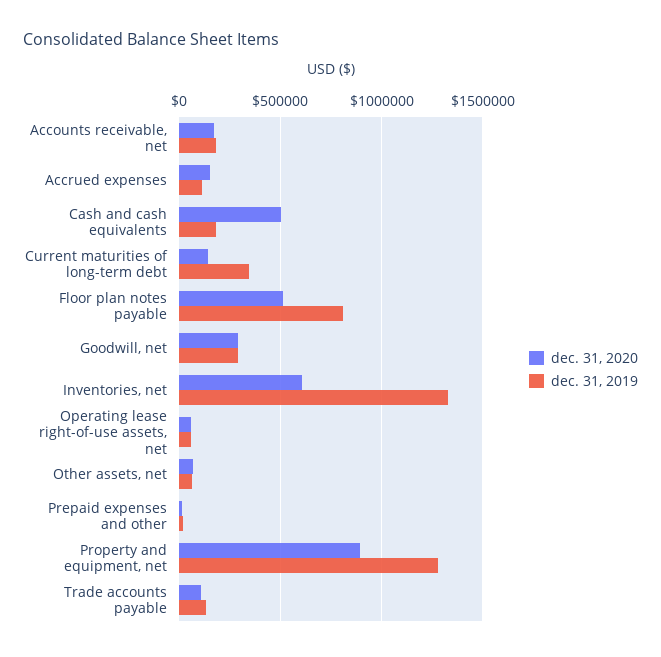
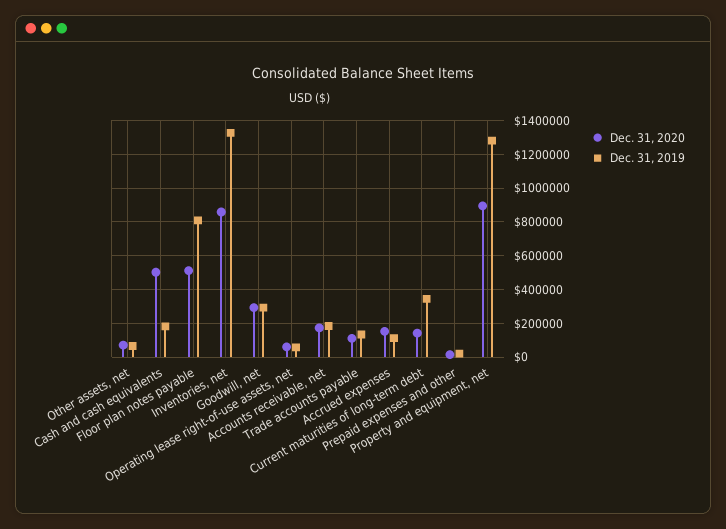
  {
    "dec. 31, 2020": {
      "Accounts receivable, net": 150000,
      "Accrued expenses": 150000,
      "Cash and cash equivalents": 500000,
      "Current maturities of long-term debt": 150000,
      "Floor plan notes payable": 500000,
      "Goodwill, net": 300000,
-     "Inventories, net": 600000,
+     "Inventories, net": 850000,
      "Operating lease right-of-use assets, net": 50000,
      "Other assets, net": 50000,
      "Prepaid expenses and other": 0,
      "Property and equipment, net": 900000,
      "Trade accounts payable": 100000
    },
    "dec. 31, 2019": {
      "Accounts receivable, net": 200000,
      "Accrued expenses": 100000,
      "Cash and cash equivalents": 200000,
      "Current maturities of long-term debt": 350000,
      "Floor plan notes payable": 800000,
      "Goodwill, net": 300000,
      "Inventories, net": 1350000,
      "Operating lease right-of-use assets, net": 50000,
      "Other assets, net": 50000,
      "Prepaid expenses and other": 0,
      "Property and equipment, net": 1300000,
      "Trade accounts payable": 150000
    }
  }

